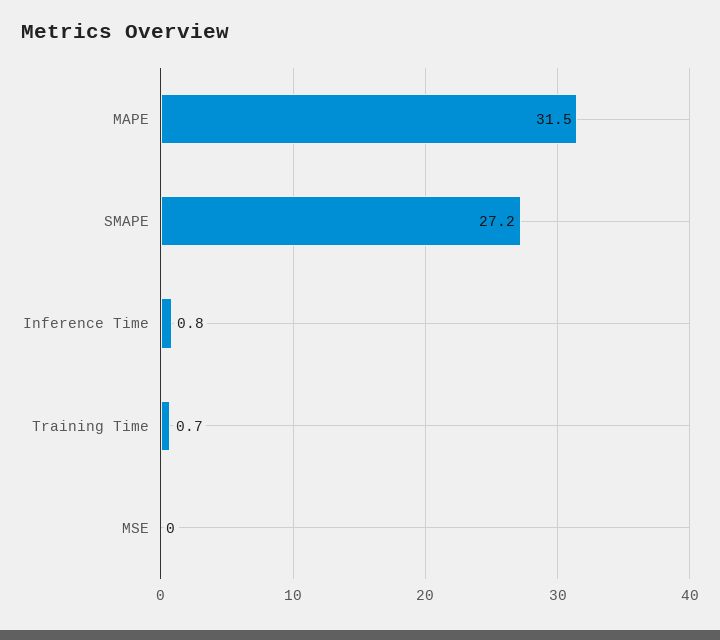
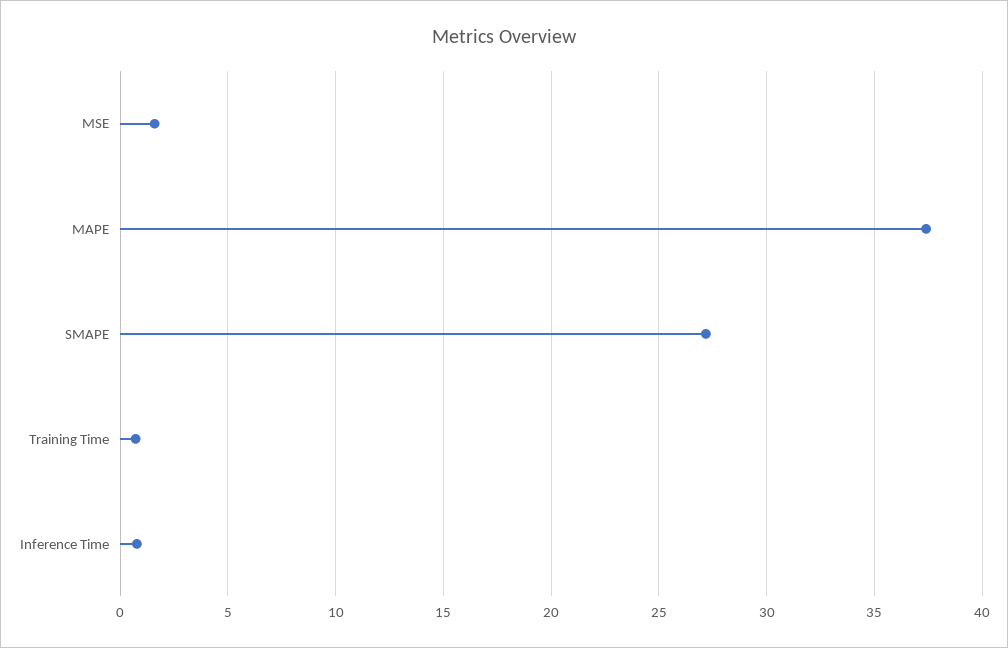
  {
-   "MAPE": 31.5,
+   "MAPE": 37.5,
    "SMAPE": 27.2,
    "Inference Time": 0.8,
    "Training Time": 0.7,
-   "MSE": 0
+   "MSE": 1.5
  }

